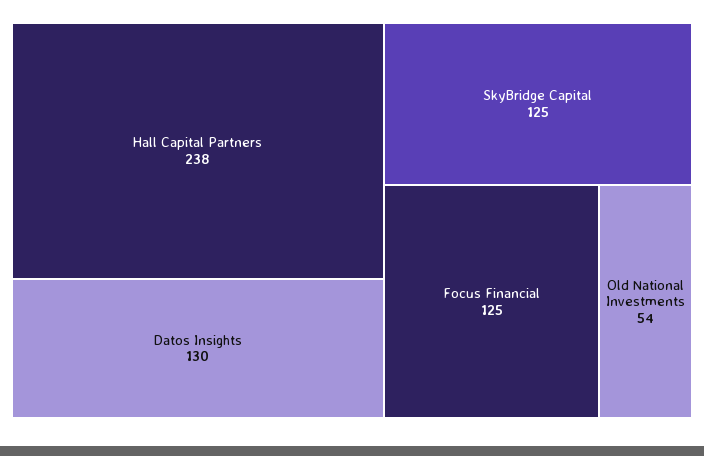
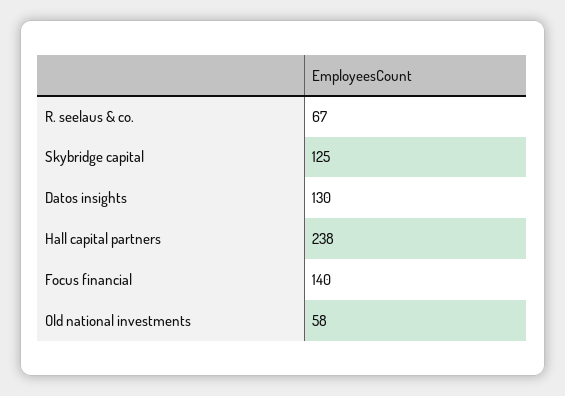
  {
    "Hall Capital Partners": 238,
    "Datos Insights": 130,
    "SkyBridge Capital": 125,
-   "Focus Financial": 125,
+   "Focus Financial": 140,
-   "Old National Investments": 54
+   "Old National Investments": 58,
+   "R. seelaus & co.": 67
  }

